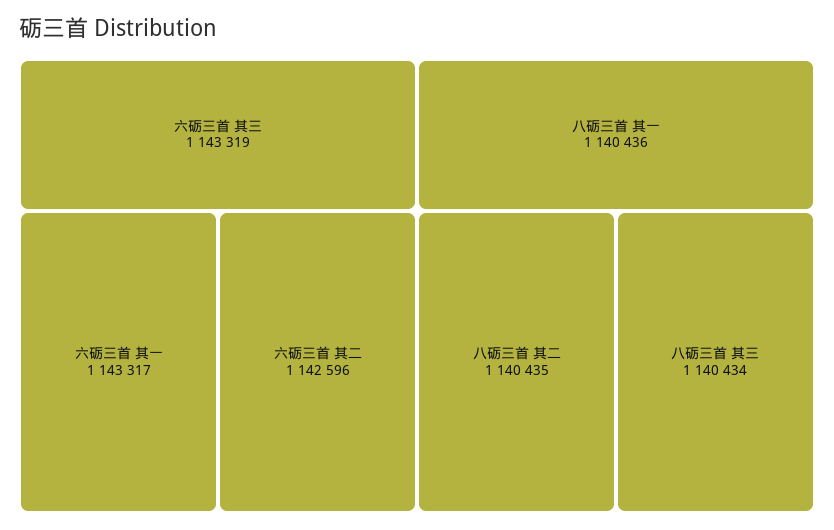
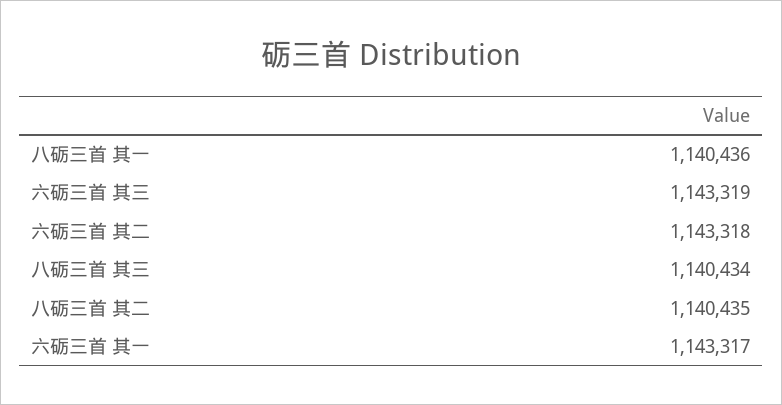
  {
    "六砺三首 其三": 1143319,
    "六砺三首 其一": 1143317,
-   "六砺三首 其二": 1142596,
+   "六砺三首 其二": 1143318,
    "八砺三首 其一": 1140436,
    "八砺三首 其二": 1140435,
    "八砺三首 其三": 1140434
  }

